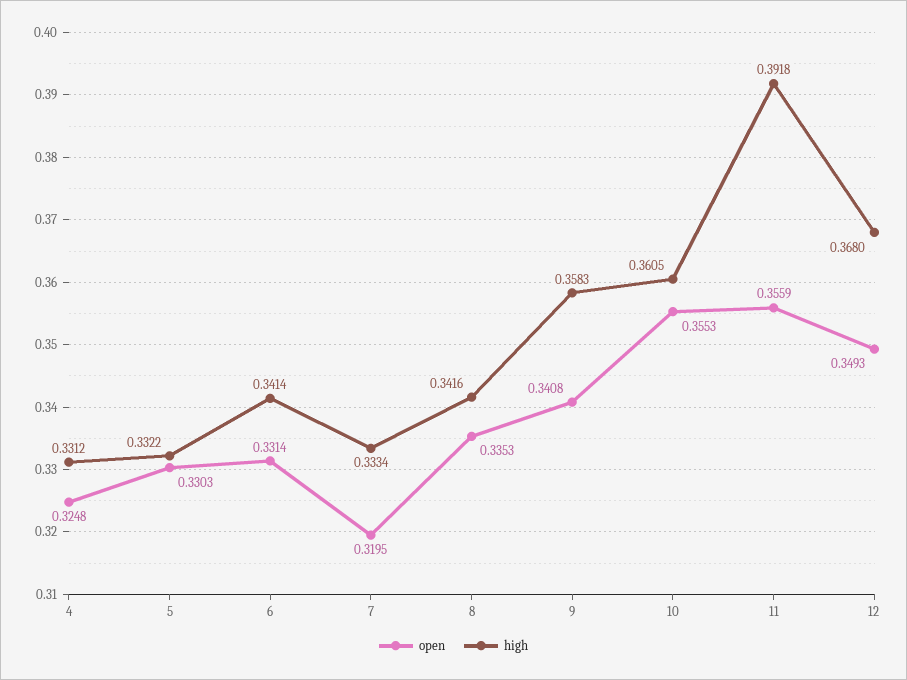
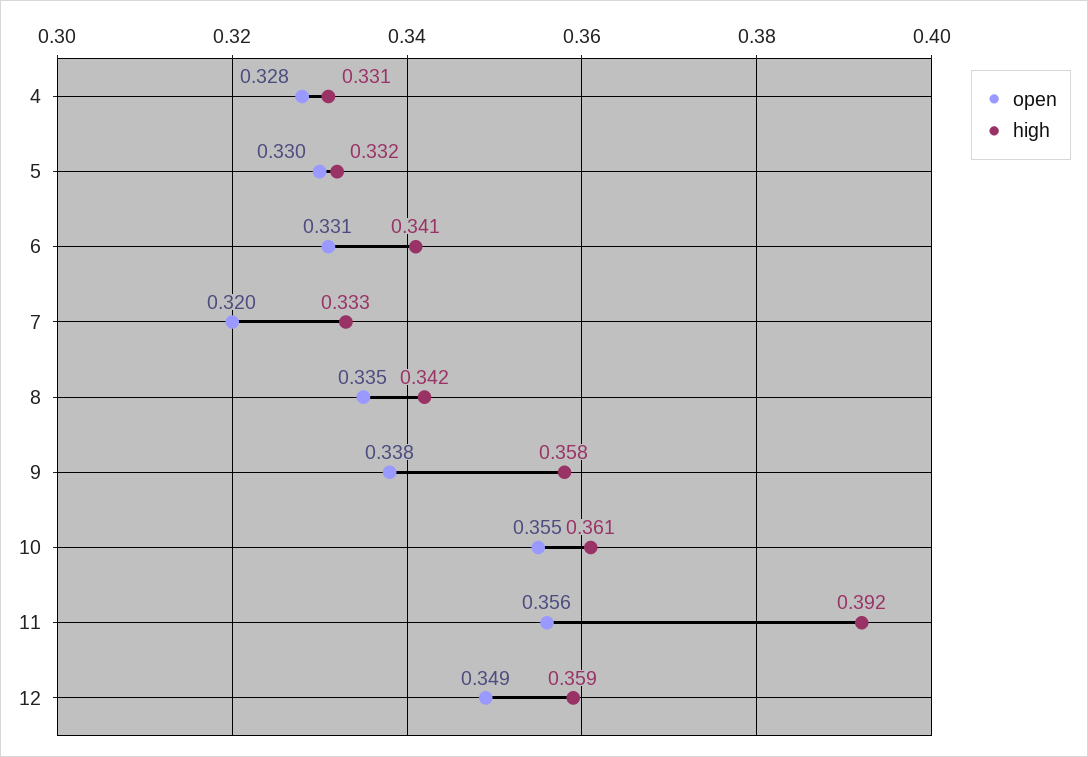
  {
    "open": {
-     "4": 0.3248,
+     "4": 0.328,
      "5": 0.3303,
      "6": 0.3314,
      "7": 0.3195,
      "8": 0.3353,
-     "9": 0.3408,
+     "9": 0.338,
      "10": 0.3553,
      "11": 0.3559,
      "12": 0.3493
    },
    "high": {
      "4": 0.3312,
      "5": 0.3322,
      "6": 0.3414,
      "7": 0.3334,
      "8": 0.3416,
      "9": 0.3583,
      "10": 0.3605,
      "11": 0.3918,
-     "12": 0.368
+     "12": 0.359
    }
  }

